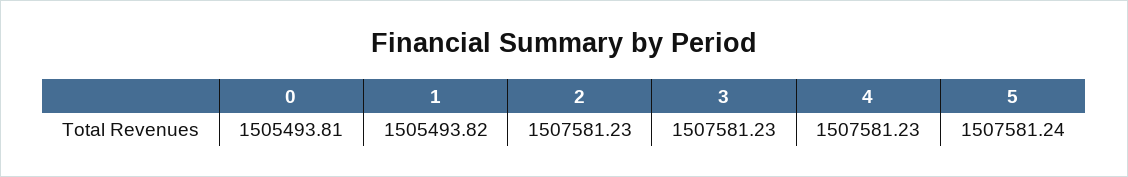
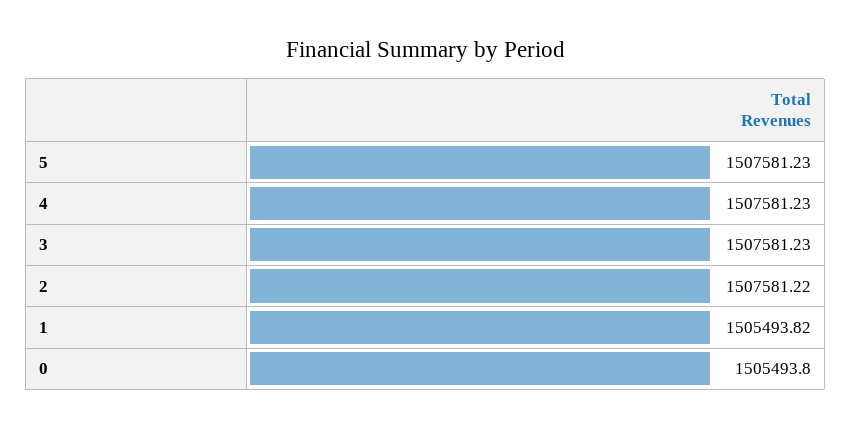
  {
-   "0": 1505493.81,
+   "0": 1505493.8,
    "1": 1505493.82,
-   "2": 1507581.23,
+   "2": 1507581.22,
    "3": 1507581.23,
    "4": 1507581.23,
-   "5": 1507581.24
+   "5": 1507581.23
  }

